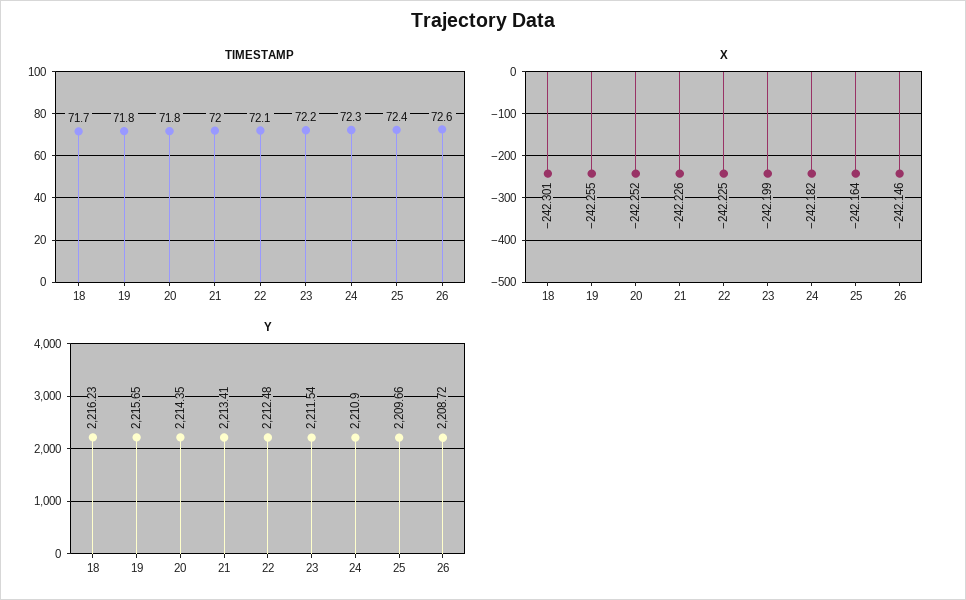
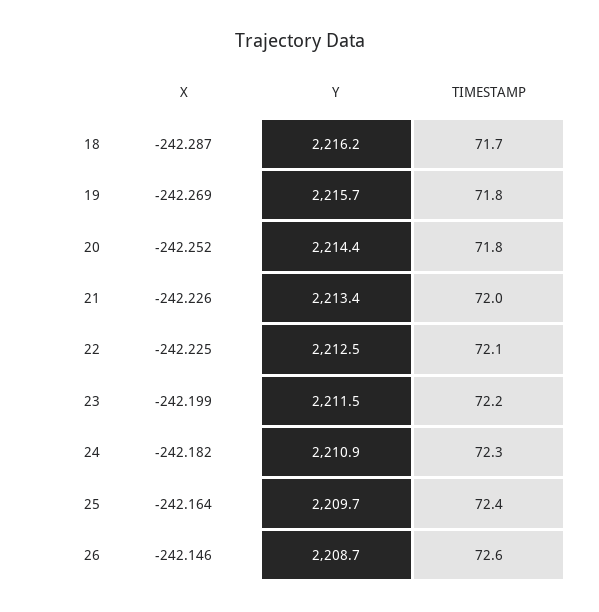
  {
    "TIMESTAMP": {
      "18": 71.7,
      "19": 71.8,
      "20": 71.8,
      "21": 72,
      "22": 72.1,
      "23": 72.2,
      "24": 72.3,
      "25": 72.4,
      "26": 72.6
    },
    "X": {
-     "18": -242.301,
+     "18": -242.287,
-     "19": -242.255,
+     "19": -242.269,
      "20": -242.252,
      "21": -242.226,
      "22": -242.225,
      "23": -242.199,
      "24": -242.182,
      "25": -242.164,
      "26": -242.146
    },
    "Y": {
      "18": 2216.23,
      "19": 2215.65,
      "20": 2214.35,
      "21": 2213.41,
      "22": 2212.48,
      "23": 2211.54,
      "24": 2210.9,
      "25": 2209.66,
      "26": 2208.72
    }
  }

